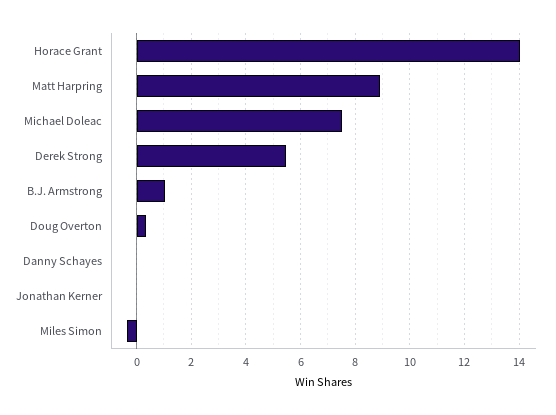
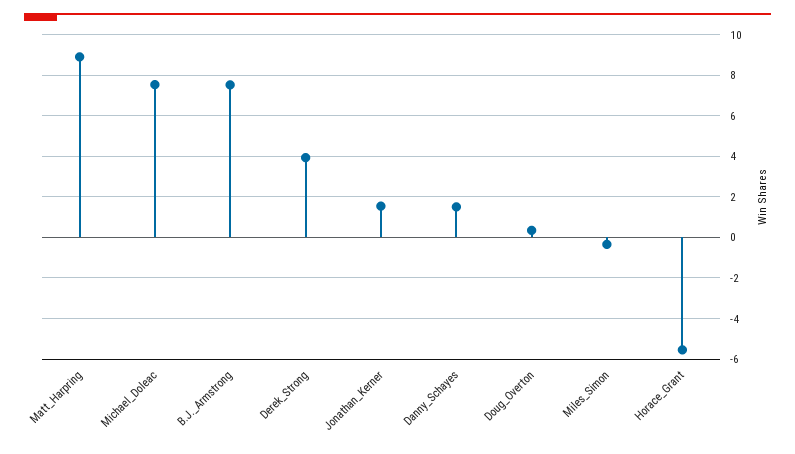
  {
-   "Horace Grant": 14,
+   "Horace Grant": -5.5,
    "Matt Harpring": 9,
    "Michael Doleac": 7.5,
-   "Derek Strong": 5.5,
+   "Derek Strong": 4,
-   "B.J. Armstrong": 1,
+   "B.J. Armstrong": 7.5,
    "Doug Overton": 0.25,
-   "Danny Schayes": 0,
+   "Danny Schayes": 1.5,
-   "Jonathan Kerner": 0,
+   "Jonathan Kerner": 1.5,
    "Miles Simon": -0.25
  }

